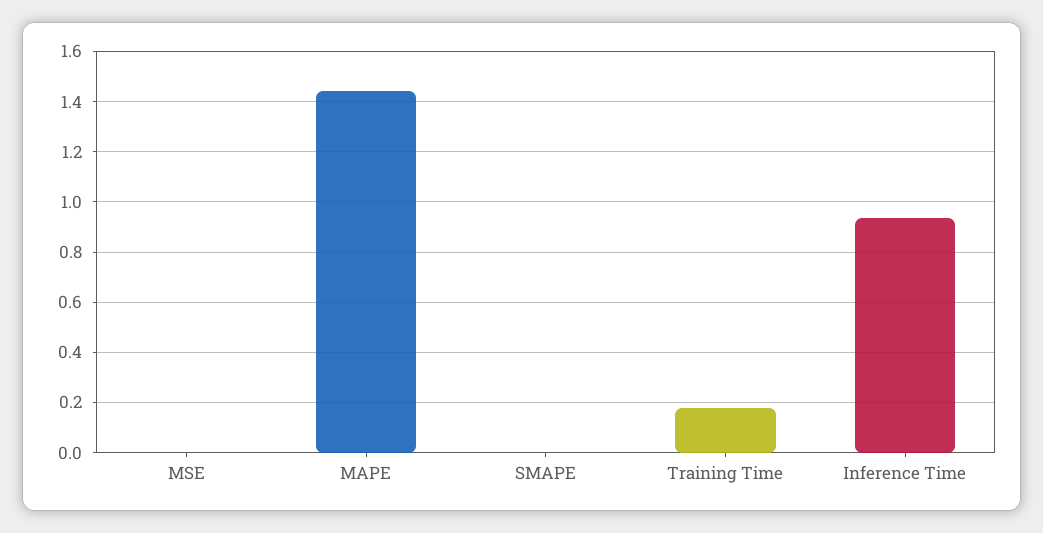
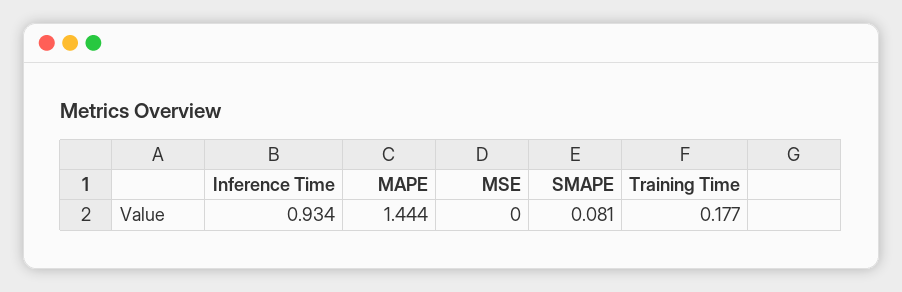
  {
    "MSE": 0,
    "MAPE": 1.444,
-   "SMAPE": 0,
+   "SMAPE": 0.081,
    "Training Time": 0.177,
    "Inference Time": 0.934
  }

